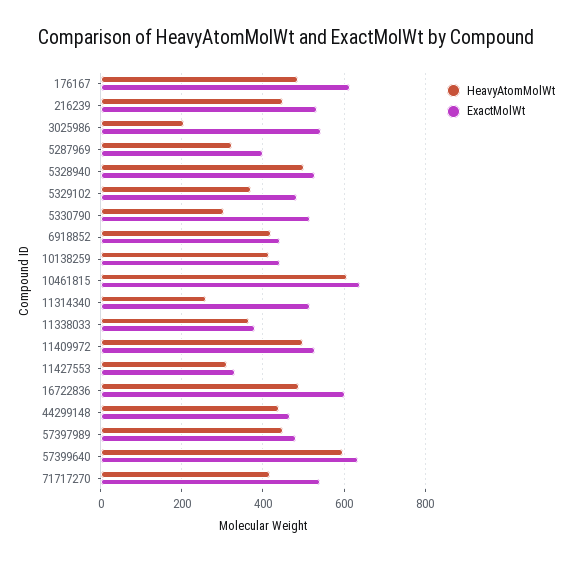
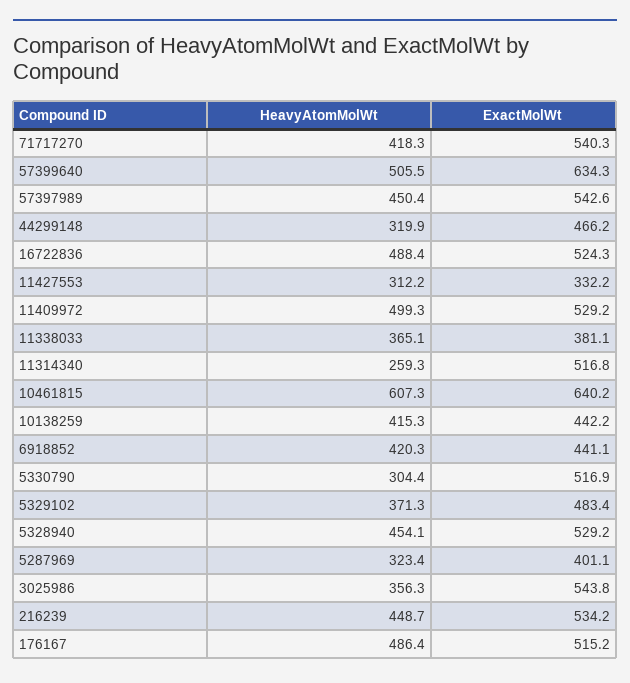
  {
    "HeavyAtomMolWt": {
      "176167": 486.4,
      "216239": 448.7,
-     "3025986": 200,
+     "3025986": 356.3,
      "5287969": 323.4,
-     "5328940": 500,
+     "5328940": 454.1,
      "5329102": 371.3,
      "5330790": 304.4,
      "6918852": 420.3,
      "10138259": 415.3,
      "10461815": 607.3,
      "11314340": 259.3,
      "11338033": 365.1,
      "11409972": 499.3,
      "11427553": 312.2,
      "16722836": 488.4,
-     "44299148": 440,
+     "44299148": 319.9,
      "57397989": 450.4,
-     "57399640": 600,
+     "57399640": 505.5,
      "71717270": 418.3
    },
    "ExactMolWt": {
-     "176167": 620,
+     "176167": 515.2,
      "216239": 534.2,
      "3025986": 543.8,
      "5287969": 401.1,
      "5328940": 529.2,
      "5329102": 483.4,
      "5330790": 516.9,
      "6918852": 441.1,
      "10138259": 442.2,
      "10461815": 640.2,
      "11314340": 516.8,
      "11338033": 381.1,
      "11409972": 529.2,
      "11427553": 332.2,
-     "16722836": 600,
+     "16722836": 524.3,
      "44299148": 466.2,
-     "57397989": 480,
+     "57397989": 542.6,
      "57399640": 634.3,
      "71717270": 540.3
    }
  }

